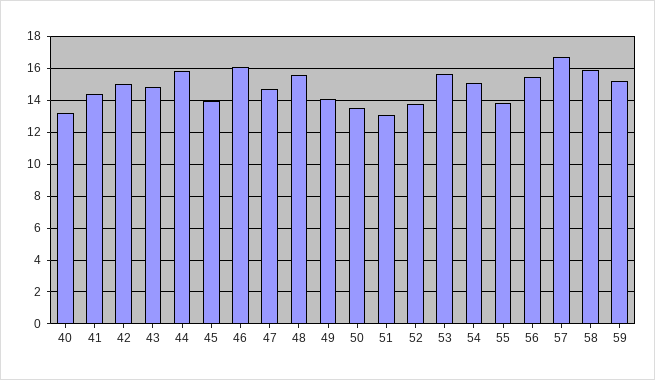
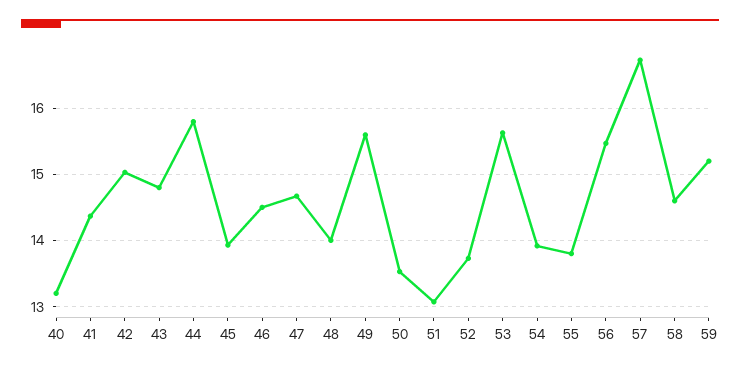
  {
    "40": 13.2,
    "41": 14.4,
    "42": 15,
    "43": 14.8,
    "44": 15.8,
    "45": 13.9,
-   "46": 16,
+   "46": 14.5,
    "47": 14.7,
-   "48": 15.5,
+   "48": 14,
-   "49": 14,
+   "49": 15.6,
    "50": 13.5,
    "51": 13.1,
    "52": 13.7,
    "53": 15.6,
-   "54": 15,
+   "54": 13.9,
    "55": 13.8,
    "56": 15.5,
    "57": 16.7,
-   "58": 16,
+   "58": 14.6,
    "59": 15.2
  }

